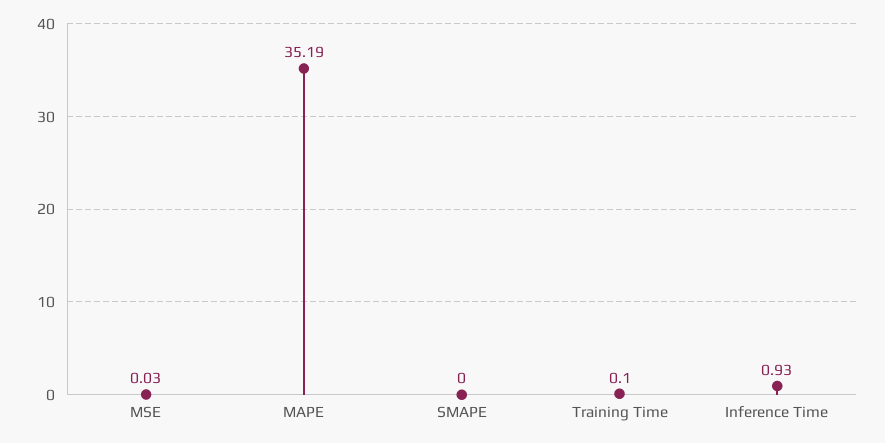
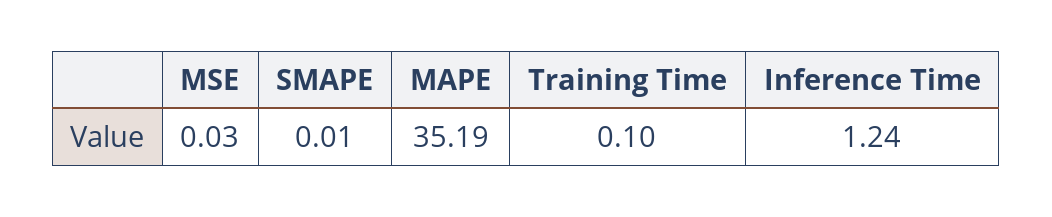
  {
    "MSE": 0.03,
    "MAPE": 35.19,
-   "SMAPE": 0,
+   "SMAPE": 0.01,
    "Training Time": 0.1,
-   "Inference Time": 0.93
+   "Inference Time": 1.24
  }

